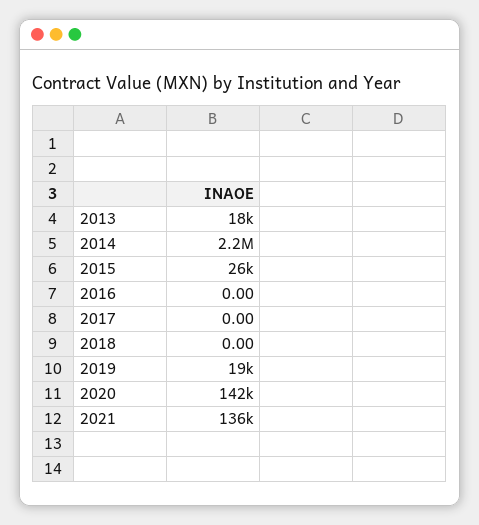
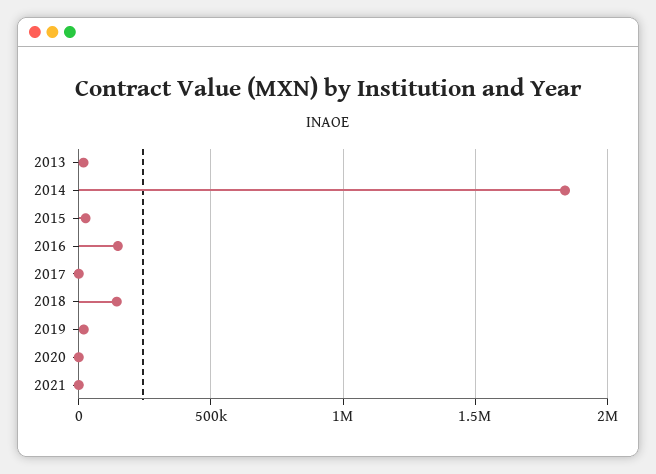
  {
    "2013": 18000,
-   "2014": 2200000,
+   "2014": 1850000,
    "2015": 26000,
-   "2016": 0,
+   "2016": 150000,
    "2017": 0,
-   "2018": 0,
+   "2018": 150000,
    "2019": 19000,
-   "2020": 142000,
+   "2020": 0,
-   "2021": 136000
+   "2021": 0
  }

